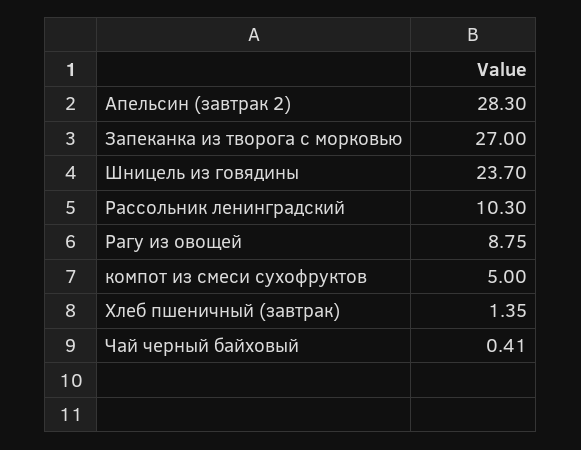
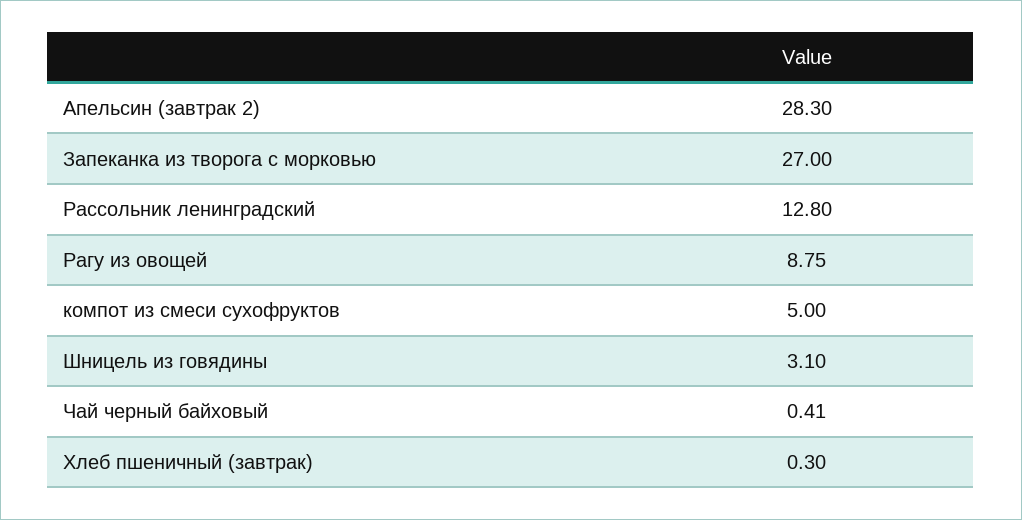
  {
    "Апельсин (завтрак 2)": 28.3,
    "Запеканка из творога с морковью": 27,
-   "Шницель из говядины": 23.7,
+   "Шницель из говядины": 3.1,
-   "Рассольник ленинградский": 10.3,
+   "Рассольник ленинградский": 12.8,
    "Рагу из овощей": 8.75,
    "компот из смеси сухофруктов": 5,
-   "Хлеб пшеничный (завтрак)": 1.35,
+   "Хлеб пшеничный (завтрак)": 0.3,
    "Чай черный байховый": 0.41
  }

